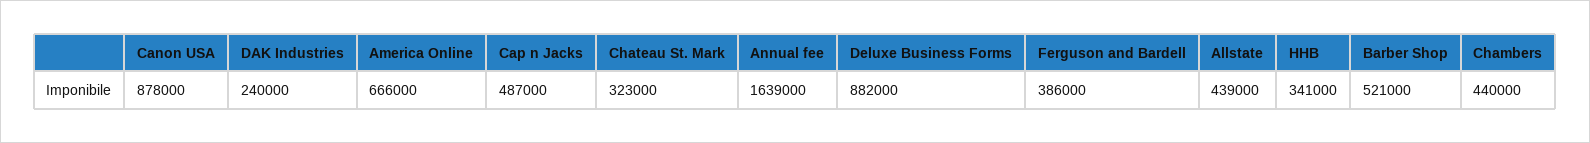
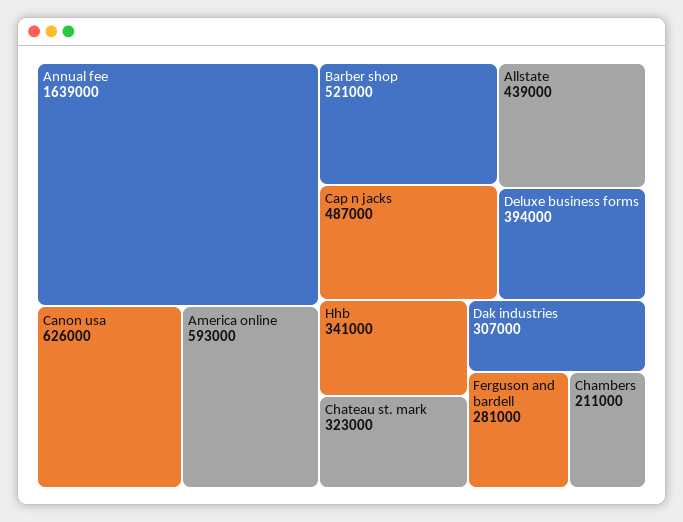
  {
-   "Canon USA": 878000,
+   "Canon USA": 626000,
-   "DAK Industries": 240000,
+   "DAK Industries": 307000,
-   "America Online": 666000,
+   "America Online": 593000,
    "Cap n Jacks": 487000,
    "Chateau St. Mark": 323000,
    "Annual fee": 1639000,
-   "Deluxe Business Forms": 882000,
+   "Deluxe Business Forms": 394000,
-   "Ferguson and Bardell": 386000,
+   "Ferguson and Bardell": 281000,
    "Allstate": 439000,
    "HHB": 341000,
    "Barber Shop": 521000,
-   "Chambers": 440000
+   "Chambers": 211000
  }

